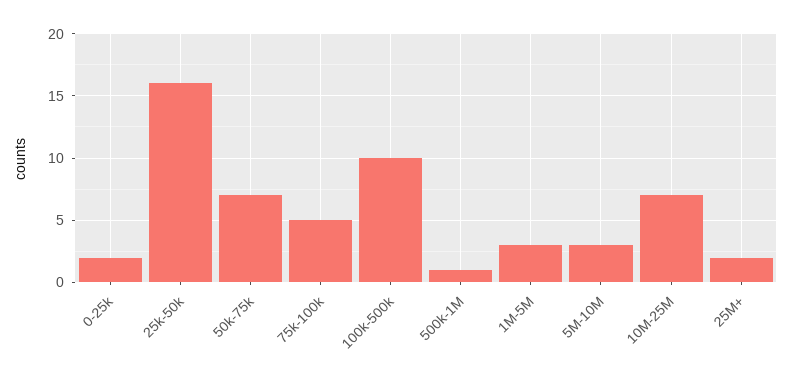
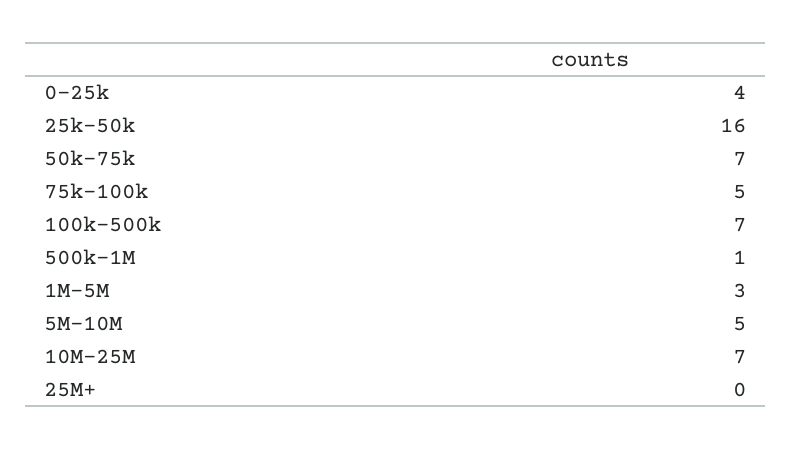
  {
-   "0-25k": 2,
+   "0-25k": 4,
    "25k-50k": 16,
    "50k-75k": 7,
    "75k-100k": 5,
-   "100k-500k": 10,
+   "100k-500k": 7,
    "500k-1M": 1,
    "1M-5M": 3,
-   "5M-10M": 3,
+   "5M-10M": 5,
    "10M-25M": 7,
-   "25M+": 2
+   "25M+": 0
  }

